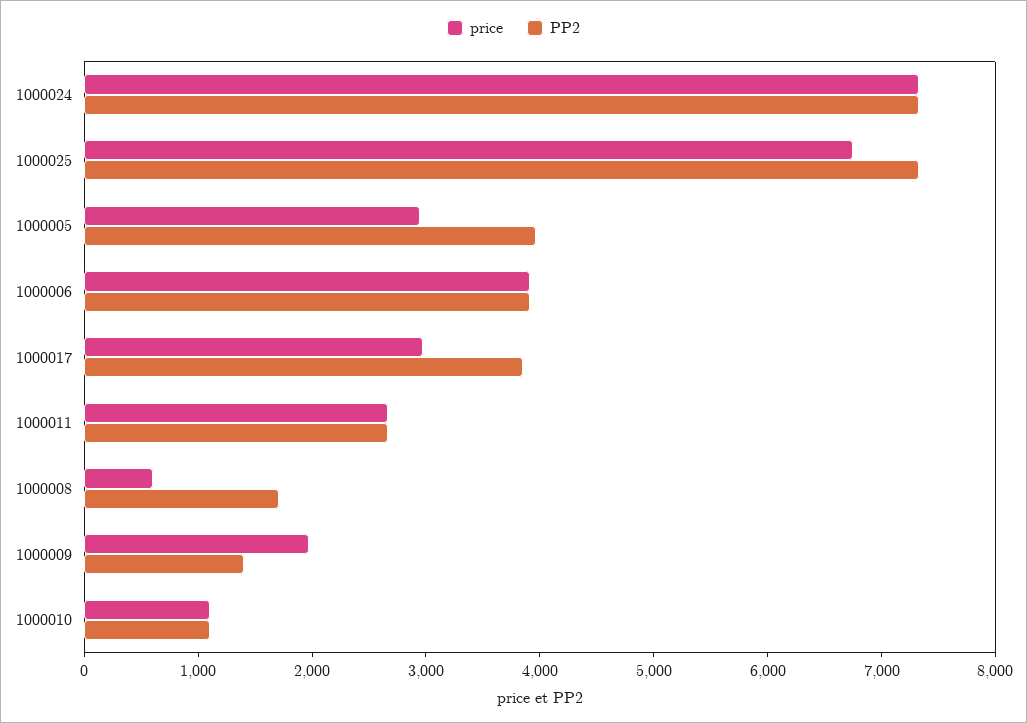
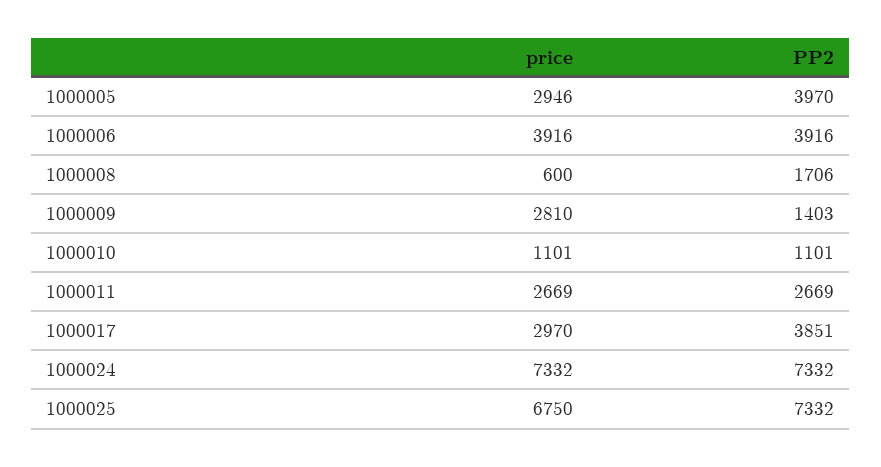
  {
    "price": {
      "1000024": 7332,
      "1000025": 6750,
      "1000005": 2946,
      "1000006": 3916,
      "1000017": 2970,
      "1000011": 2669,
      "1000008": 600,
-     "1000009": 2000,
+     "1000009": 2810,
      "1000010": 1101
    },
    "PP2": {
      "1000024": 7332,
      "1000025": 7332,
      "1000005": 3970,
      "1000006": 3916,
      "1000017": 3851,
      "1000011": 2669,
      "1000008": 1706,
      "1000009": 1403,
      "1000010": 1101
    }
  }

